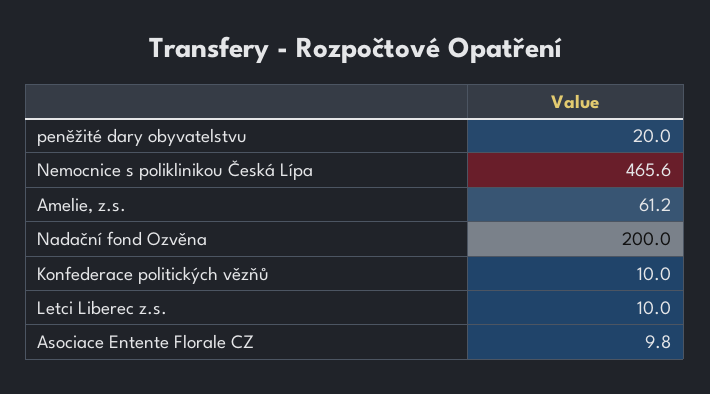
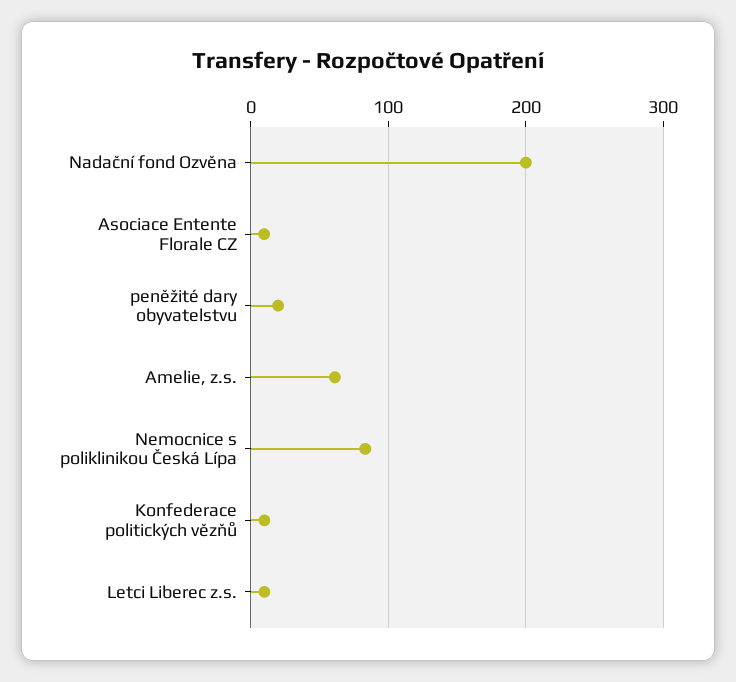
  {
    "peněžité dary obyvatelstvu": 20,
-   "Nemocnice s poliklinikou Česká Lípa": 465.6,
+   "Nemocnice s poliklinikou Česká Lípa": 80,
    "Amelie, z.s.": 61.2,
    "Nadační fond Ozvěna": 200,
    "Konfederace politických vězňů": 10,
    "Letci Liberec z.s.": 10,
    "Asociace Entente Florale CZ": 9.8
  }

